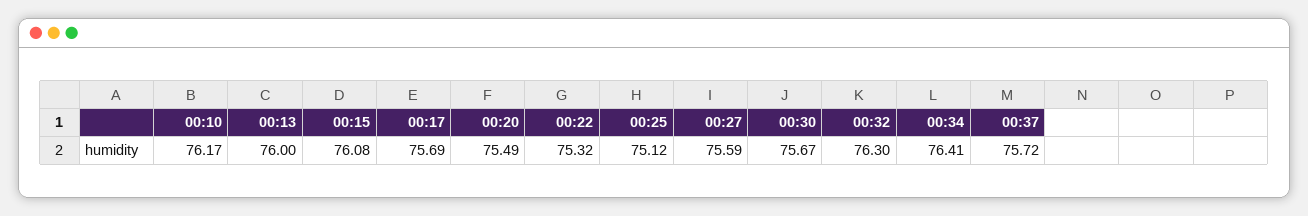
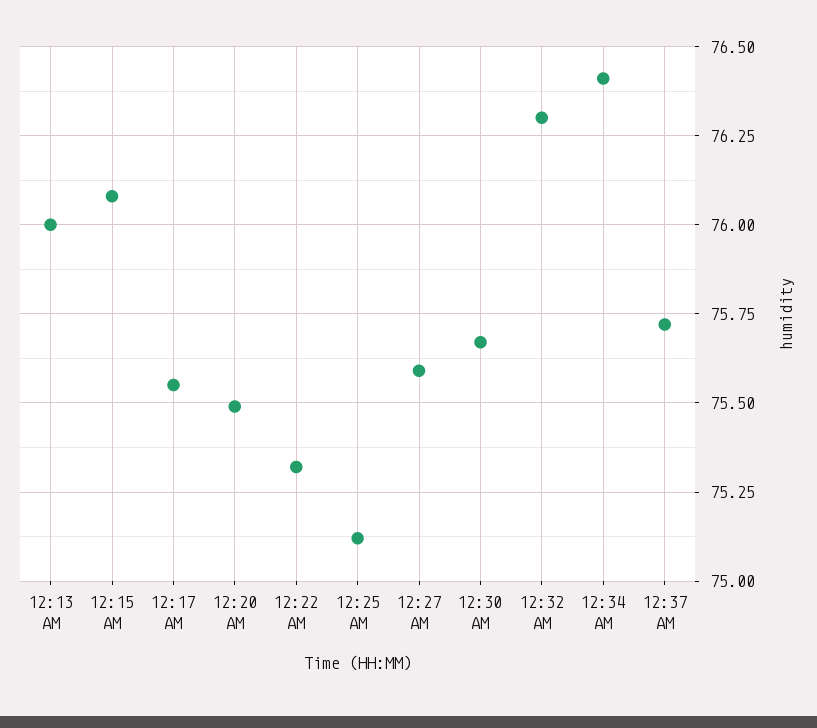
  {
-   "00:10": 76.17,
    "00:13": 76,
    "00:15": 76.08,
-   "00:17": 75.69,
+   "00:17": 75.55,
    "00:20": 75.49,
    "00:22": 75.32,
    "00:25": 75.12,
    "00:27": 75.59,
    "00:30": 75.67,
    "00:32": 76.3,
    "00:34": 76.41,
    "00:37": 75.72
  }

